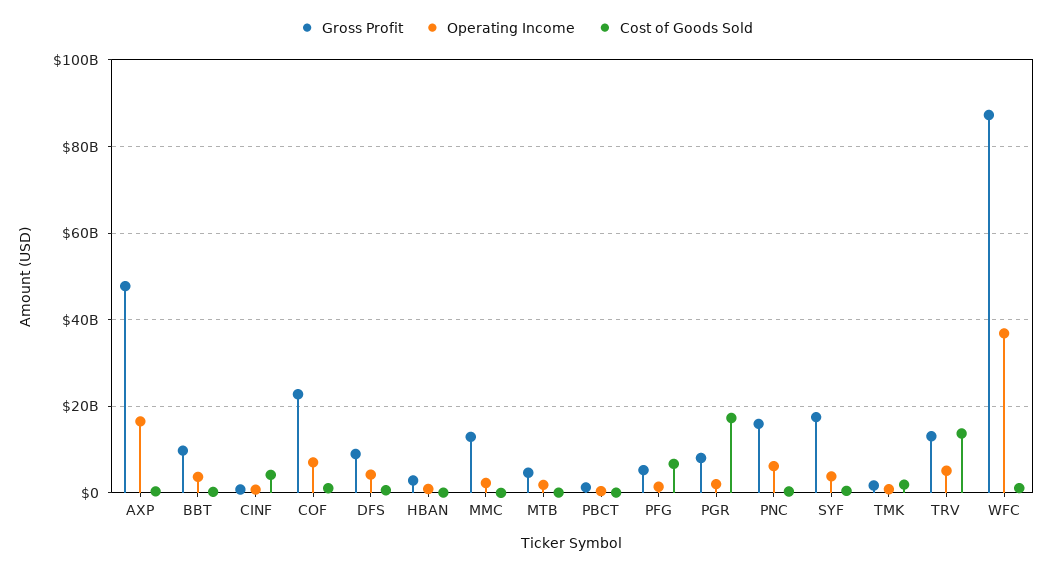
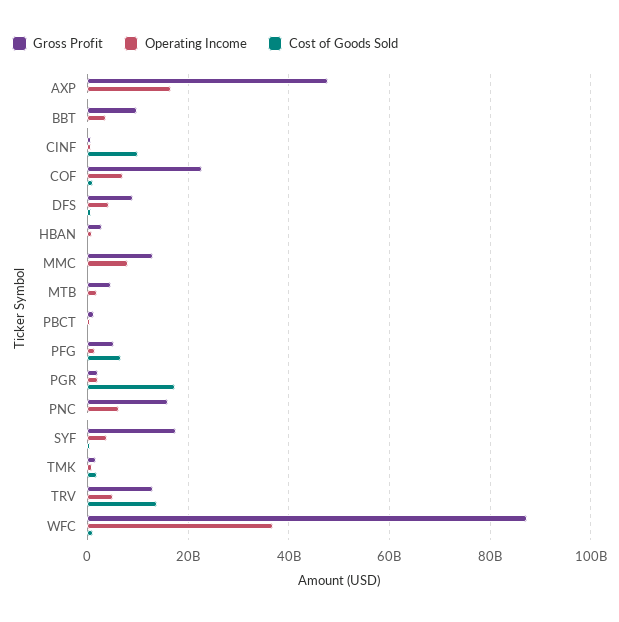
  {
    "Gross Profit": {
      "AXP": 48000000000,
      "BBT": 10000000000,
      "CINF": 0,
      "COF": 22000000000,
      "DFS": 8000000000,
      "HBAN": 2000000000,
      "MMC": 12000000000,
      "MTB": 4000000000,
      "PBCT": 2000000000,
      "PFG": 6000000000,
-     "PGR": 8000000000,
+     "PGR": 2000000000,
      "PNC": 16000000000,
      "SYF": 18000000000,
      "TMK": 2000000000,
      "TRV": 14000000000,
      "WFC": 88000000000
    },
    "Operating Income": {
      "AXP": 16000000000,
      "BBT": 4000000000,
      "CINF": 0,
      "COF": 8000000000,
      "DFS": 4000000000,
      "HBAN": 0,
-     "MMC": 2000000000,
+     "MMC": 8000000000,
      "MTB": 2000000000,
      "PBCT": 0,
      "PFG": 2000000000,
      "PGR": 2000000000,
      "PNC": 6000000000,
      "SYF": 4000000000,
      "TMK": 0,
      "TRV": 6000000000,
      "WFC": 36000000000
    },
    "Cost of Goods Sold": {
      "AXP": 0,
      "BBT": 0,
-     "CINF": 4000000000,
+     "CINF": 10000000000,
      "COF": 2000000000,
      "DFS": 0,
      "HBAN": 0,
      "MMC": 0,
      "MTB": 0,
      "PBCT": 0,
      "PFG": 6000000000,
      "PGR": 18000000000,
      "PNC": 0,
      "SYF": 0,
      "TMK": 2000000000,
      "TRV": 14000000000,
      "WFC": 2000000000
    }
  }

